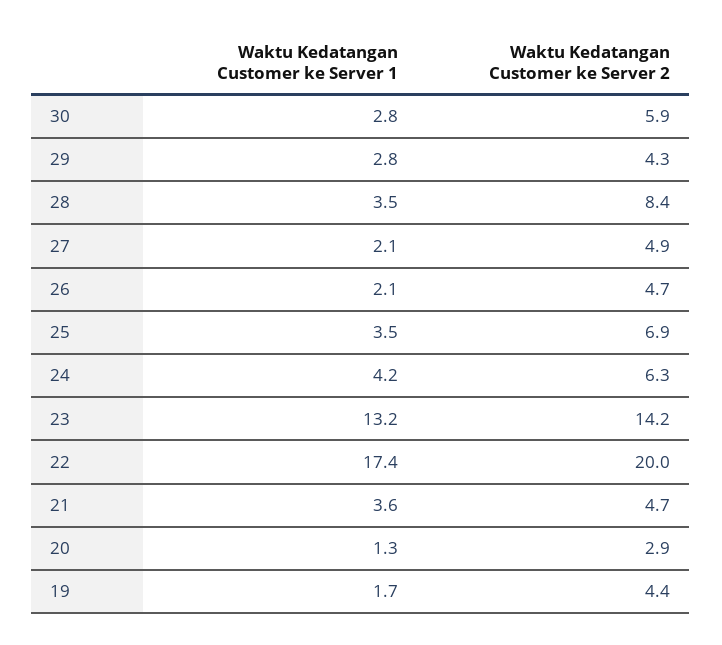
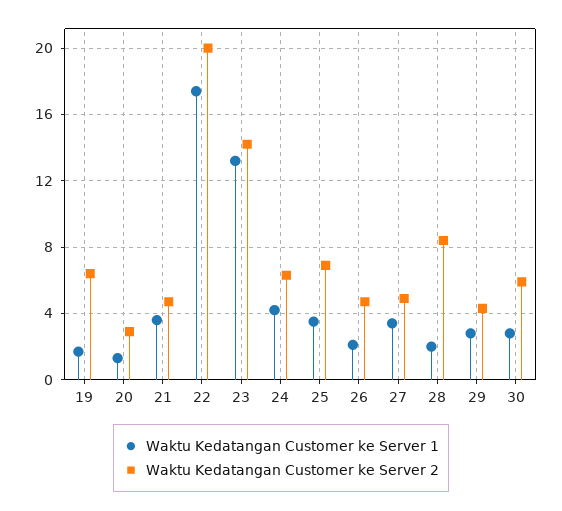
  {
    "Waktu Kedatangan Customer ke Server 1": {
      "30": 2.8,
      "29": 2.8,
-     "28": 3.5,
+     "28": 2,
-     "27": 2.1,
+     "27": 3.5,
      "26": 2.1,
      "25": 3.5,
      "24": 4.2,
      "23": 13.2,
      "22": 17.4,
      "21": 3.6,
      "20": 1.3,
      "19": 1.7
    },
    "Waktu Kedatangan Customer ke Server 2": {
      "30": 5.9,
      "29": 4.3,
      "28": 8.4,
      "27": 4.9,
      "26": 4.7,
      "25": 6.9,
      "24": 6.3,
      "23": 14.2,
      "22": 20,
      "21": 4.7,
      "20": 2.9,
-     "19": 4.4
+     "19": 6.5
    }
  }

